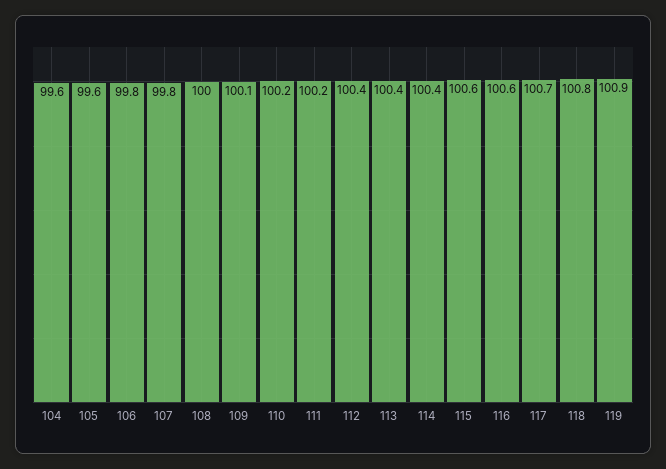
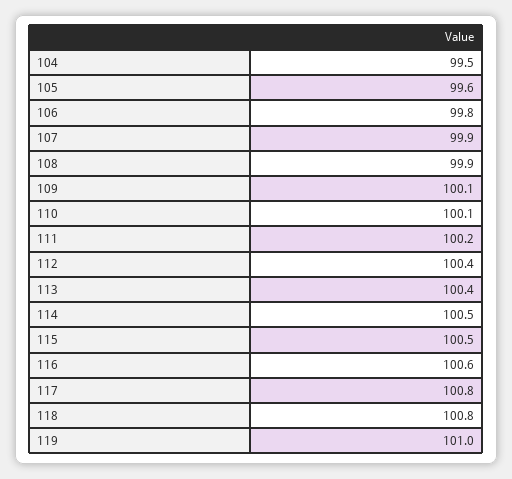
  {
-   "104": 99.6,
+   "104": 99.5,
    "105": 99.6,
    "106": 99.8,
-   "107": 99.8,
+   "107": 99.9,
-   "108": 100,
+   "108": 99.9,
    "109": 100.1,
-   "110": 100.2,
+   "110": 100.1,
    "111": 100.2,
    "112": 100.4,
    "113": 100.4,
-   "114": 100.4,
+   "114": 100.5,
-   "115": 100.6,
+   "115": 100.5,
    "116": 100.6,
-   "117": 100.7,
+   "117": 100.8,
    "118": 100.8,
-   "119": 100.9
+   "119": 101
  }

